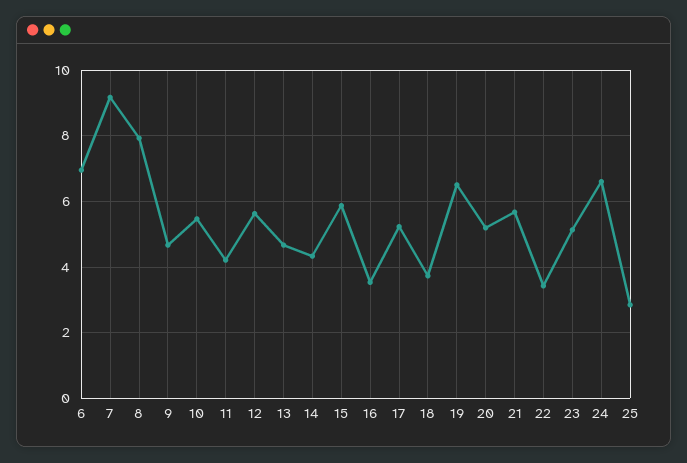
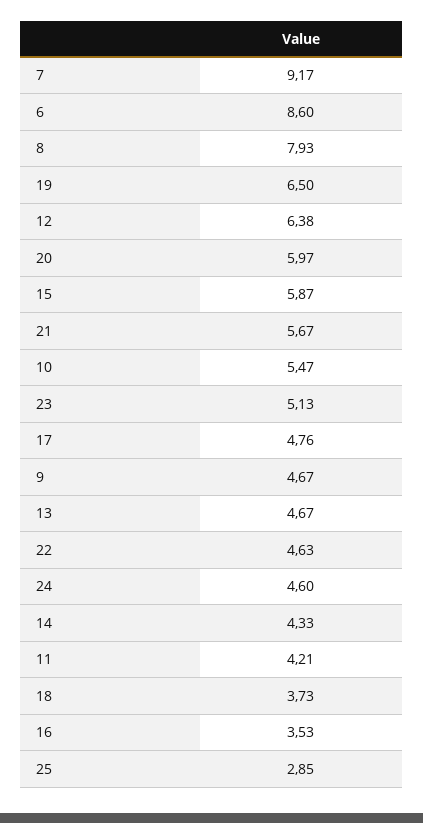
  {
-   "6": 7,
+   "6": 8.6,
    "7": 9.17,
    "8": 7.93,
    "9": 4.67,
    "10": 5.47,
    "11": 4.21,
-   "12": 5.6,
+   "12": 6.38,
    "13": 4.67,
    "14": 4.33,
    "15": 5.87,
    "16": 3.53,
-   "17": 5.2,
+   "17": 4.76,
    "18": 3.73,
    "19": 6.5,
-   "20": 5.2,
+   "20": 5.97,
    "21": 5.67,
-   "22": 3.4,
+   "22": 4.63,
    "23": 5.13,
-   "24": 6.6,
+   "24": 4.6,
    "25": 2.85
  }

